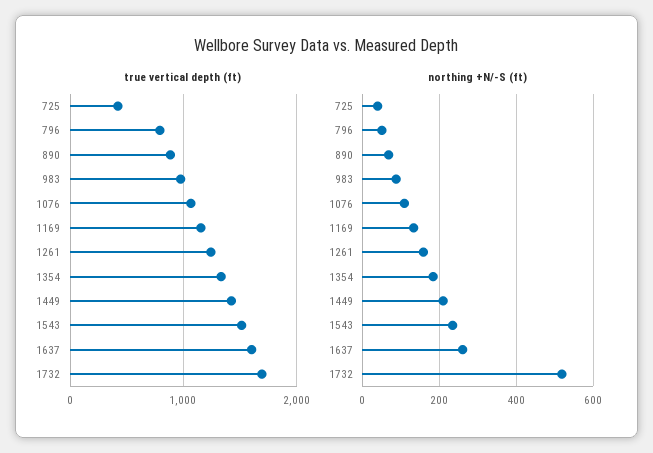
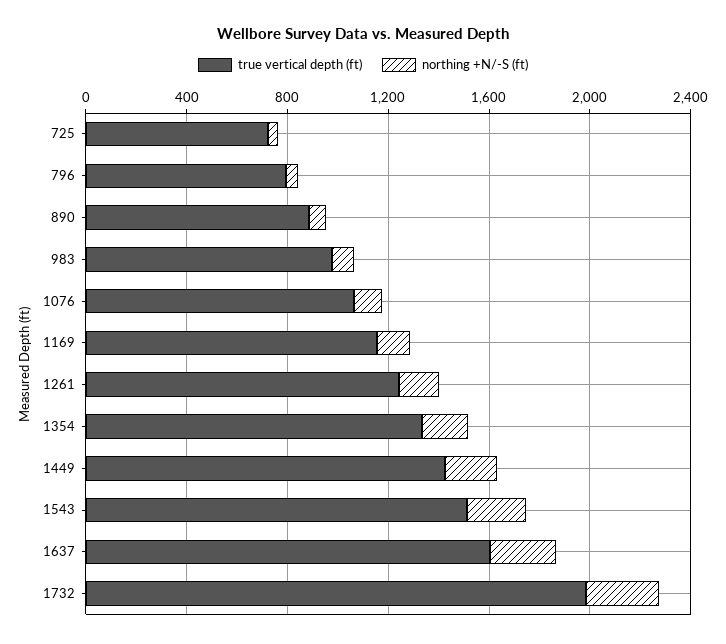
  {
    "true vertical depth (ft)": {
-     "725": 400,
+     "725": 700,
      "796": 800,
      "890": 900,
      "983": 1000,
      "1076": 1100,
      "1169": 1200,
      "1261": 1200,
      "1354": 1300,
      "1449": 1400,
      "1543": 1500,
      "1637": 1600,
-     "1732": 1700
+     "1732": 2000
    },
    "northing +N/-S (ft)": {
      "725": 40,
      "796": 60,
      "890": 60,
      "983": 80,
      "1076": 100,
      "1169": 140,
      "1261": 160,
      "1354": 180,
      "1449": 200,
      "1543": 240,
      "1637": 260,
-     "1732": 520
+     "1732": 300
    }
  }

